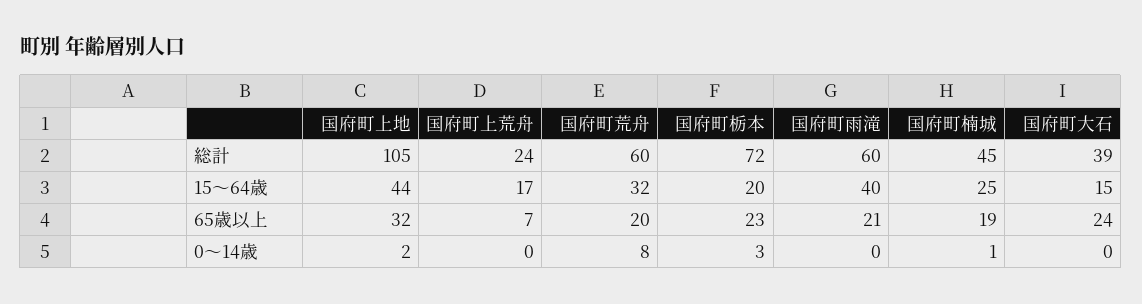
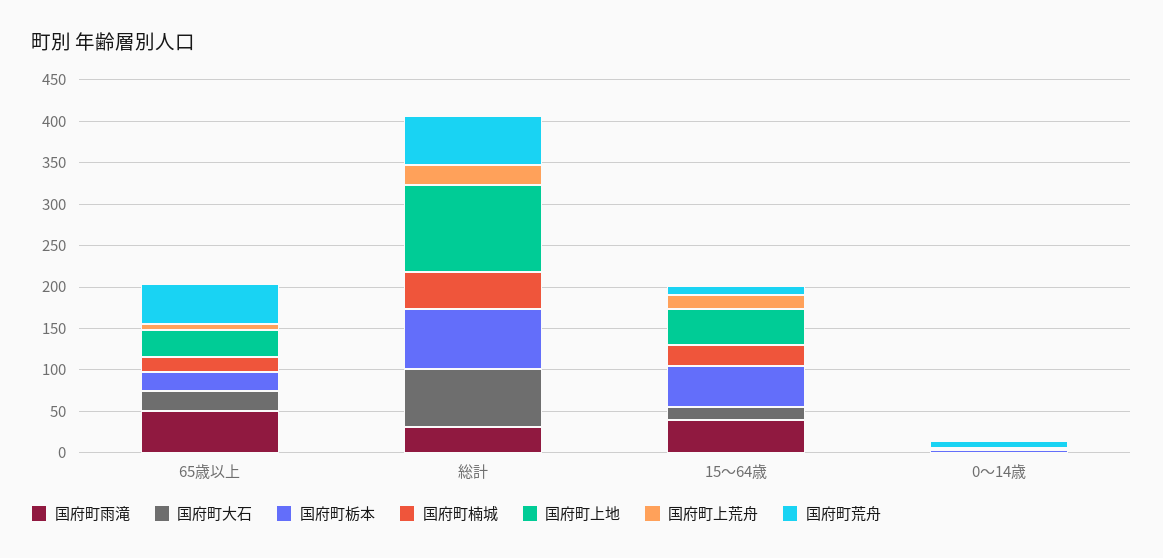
  {
    "国府町上地": {
      "総計": 105,
      "15～64歳": 44,
      "65歳以上": 32,
      "0～14歳": 2
    },
    "国府町上荒舟": {
      "総計": 24,
      "15～64歳": 17,
      "65歳以上": 7,
      "0～14歳": 0
    },
    "国府町荒舟": {
      "総計": 60,
-     "15～64歳": 32,
+     "15～64歳": 10,
-     "65歳以上": 20,
+     "65歳以上": 50,
      "0～14歳": 8
    },
    "国府町栃本": {
      "総計": 72,
-     "15～64歳": 20,
+     "15～64歳": 50,
      "65歳以上": 23,
      "0～14歳": 3
    },
    "国府町雨滝": {
-     "総計": 60,
+     "総計": 30,
      "15～64歳": 40,
-     "65歳以上": 21,
+     "65歳以上": 50,
      "0～14歳": 0
    },
    "国府町楠城": {
      "総計": 45,
      "15～64歳": 25,
      "65歳以上": 19,
      "0～14歳": 1
    },
    "国府町大石": {
-     "総計": 39,
+     "総計": 70,
      "15～64歳": 15,
      "65歳以上": 24,
      "0～14歳": 0
    }
  }

